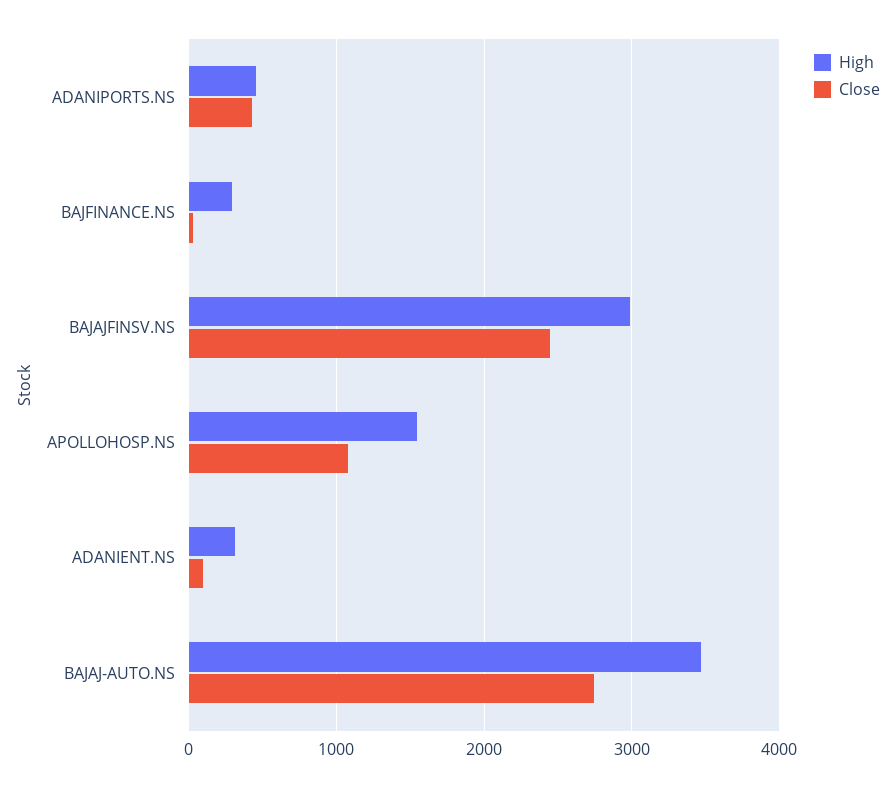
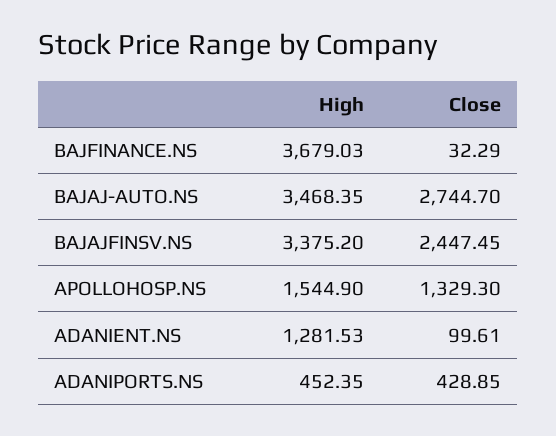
  {
    "High": {
      "ADANIPORTS.NS": 452.35,
-     "BAJFINANCE.NS": 300,
+     "BAJFINANCE.NS": 3679.03,
-     "BAJAJFINSV.NS": 3000,
+     "BAJAJFINSV.NS": 3375.2,
      "APOLLOHOSP.NS": 1544.9,
-     "ADANIENT.NS": 300,
+     "ADANIENT.NS": 1281.53,
      "BAJAJ-AUTO.NS": 3468.35
    },
    "Close": {
      "ADANIPORTS.NS": 428.85,
      "BAJFINANCE.NS": 32.29,
      "BAJAJFINSV.NS": 2447.45,
-     "APOLLOHOSP.NS": 1100,
+     "APOLLOHOSP.NS": 1329.3,
      "ADANIENT.NS": 99.61,
      "BAJAJ-AUTO.NS": 2744.7
    }
  }

